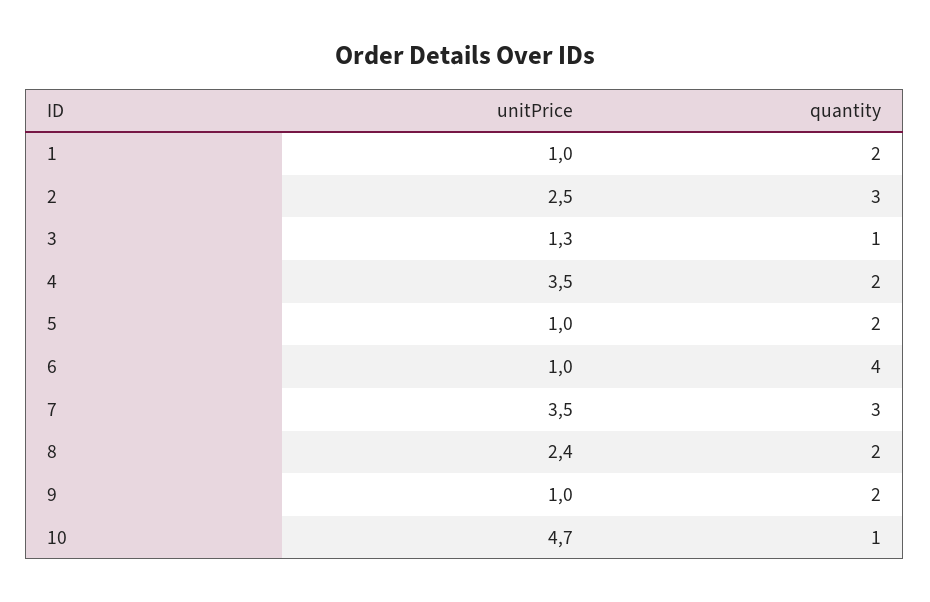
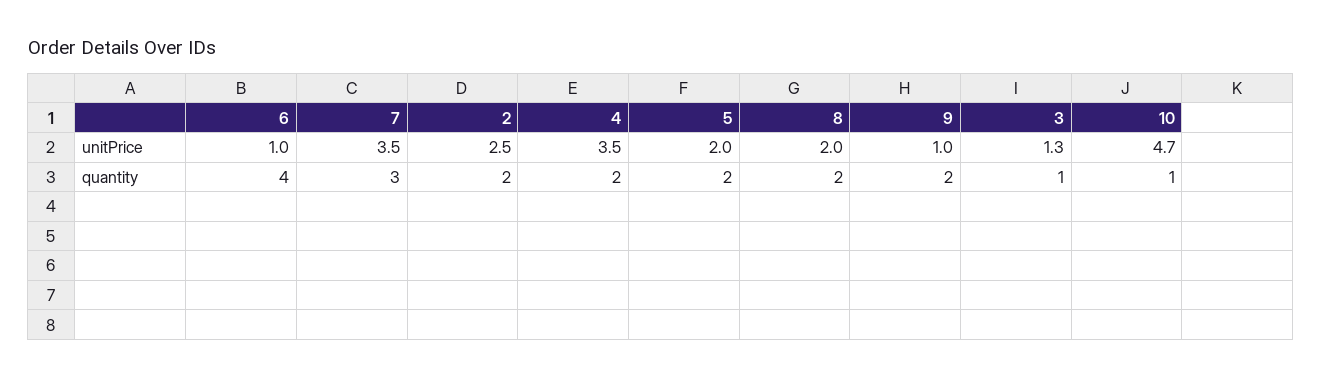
  {
    "unitPrice": {
-     "1": 1,
      "2": 2.5,
      "3": 1.3,
      "4": 3.5,
-     "5": 1,
+     "5": 2,
      "6": 1,
      "7": 3.5,
-     "8": 2.4,
+     "8": 2,
      "9": 1,
      "10": 4.7
    },
    "quantity": {
-     "1": 2,
-     "2": 3,
+     "2": 2,
      "3": 1,
      "4": 2,
      "5": 2,
      "6": 4,
      "7": 3,
      "8": 2,
      "9": 2,
      "10": 1
    }
  }

